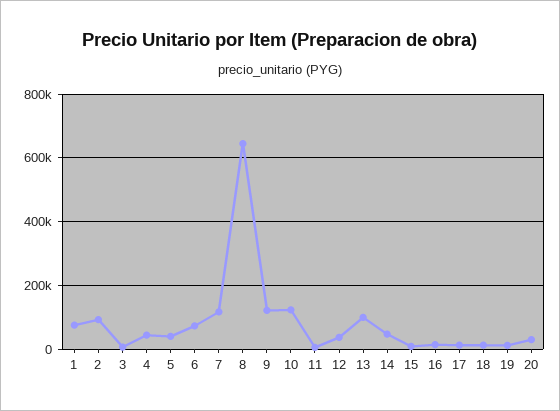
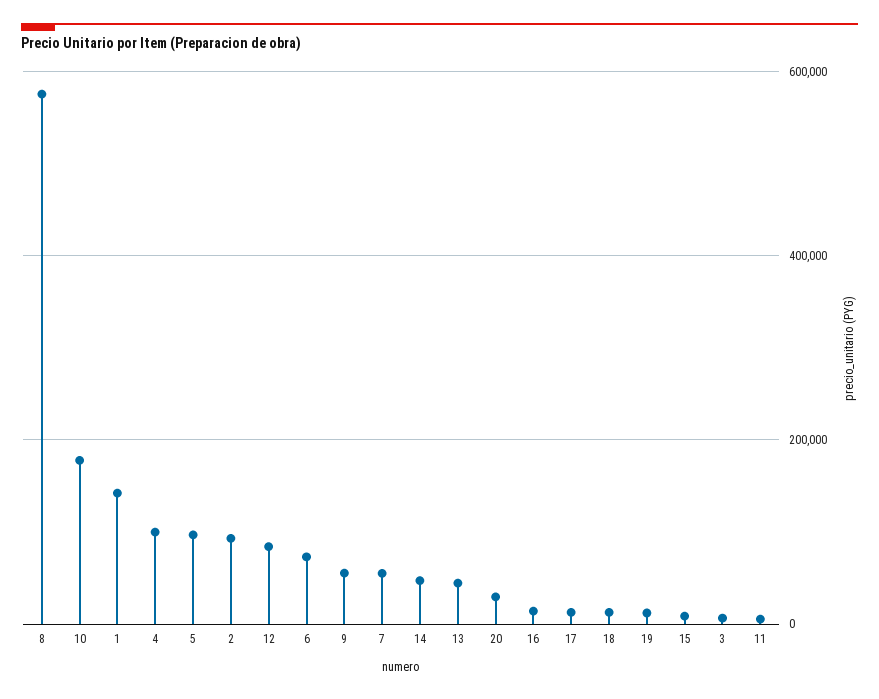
  {
-   "1": 80000,
+   "1": 140000,
    "2": 100000,
    "3": 0,
-   "4": 40000,
+   "4": 100000,
-   "5": 40000,
+   "5": 100000,
    "6": 80000,
-   "7": 120000,
+   "7": 60000,
-   "8": 640000,
+   "8": 580000,
-   "9": 120000,
+   "9": 60000,
-   "10": 120000,
+   "10": 180000,
    "11": 0,
-   "12": 40000,
+   "12": 80000,
-   "13": 100000,
+   "13": 40000,
    "14": 40000,
    "15": 0,
    "16": 20000,
    "17": 20000,
    "18": 20000,
    "19": 20000,
    "20": 20000
  }

